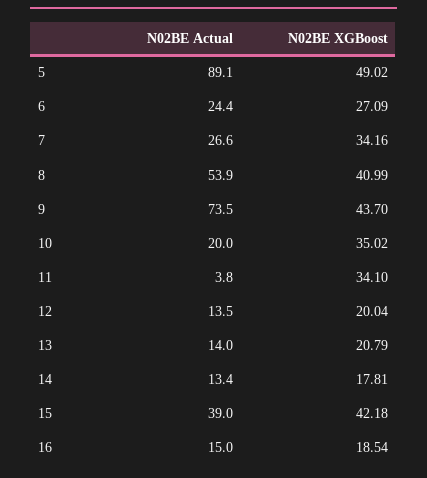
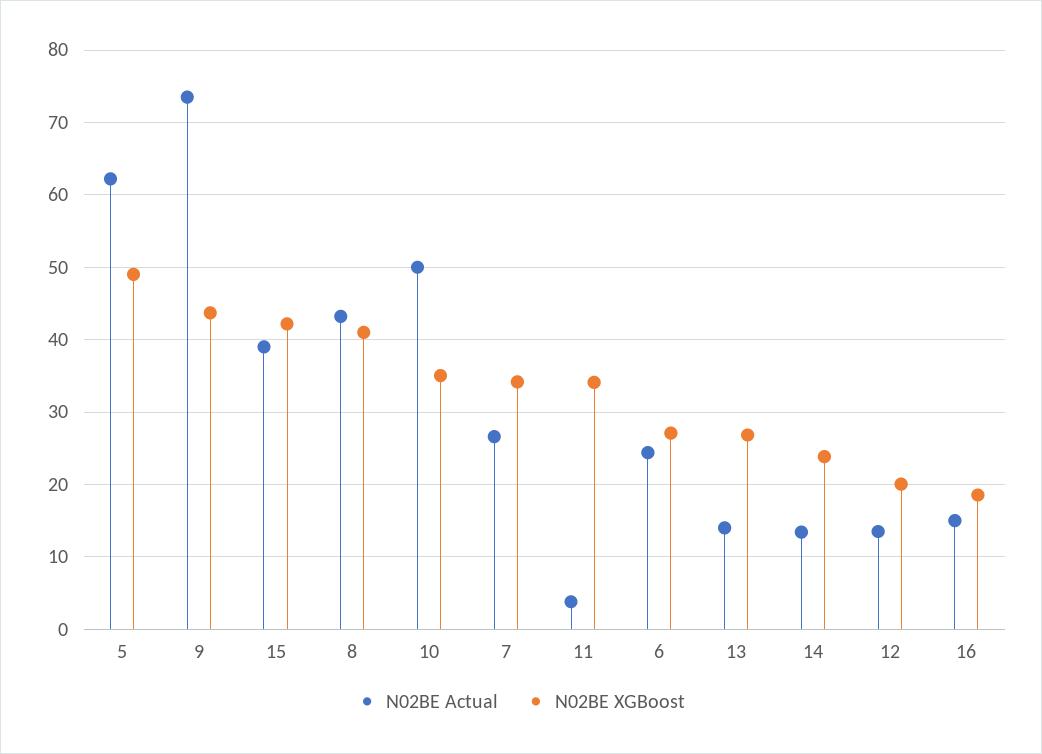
  {
    "N02BE Actual": {
-     "5": 89.1,
+     "5": 62,
      "6": 24.4,
      "7": 26.6,
-     "8": 53.9,
+     "8": 43,
      "9": 73.5,
-     "10": 20,
+     "10": 50,
      "11": 3.8,
      "12": 13.5,
      "13": 14,
      "14": 13.4,
      "15": 39,
      "16": 15
    },
    "N02BE XGBoost": {
      "5": 49.02,
      "6": 27.09,
      "7": 34.16,
      "8": 40.99,
      "9": 43.7,
      "10": 35.02,
      "11": 34.1,
      "12": 20.04,
-     "13": 20.79,
+     "13": 27,
-     "14": 17.81,
+     "14": 24,
      "15": 42.18,
      "16": 18.54
    }
  }

